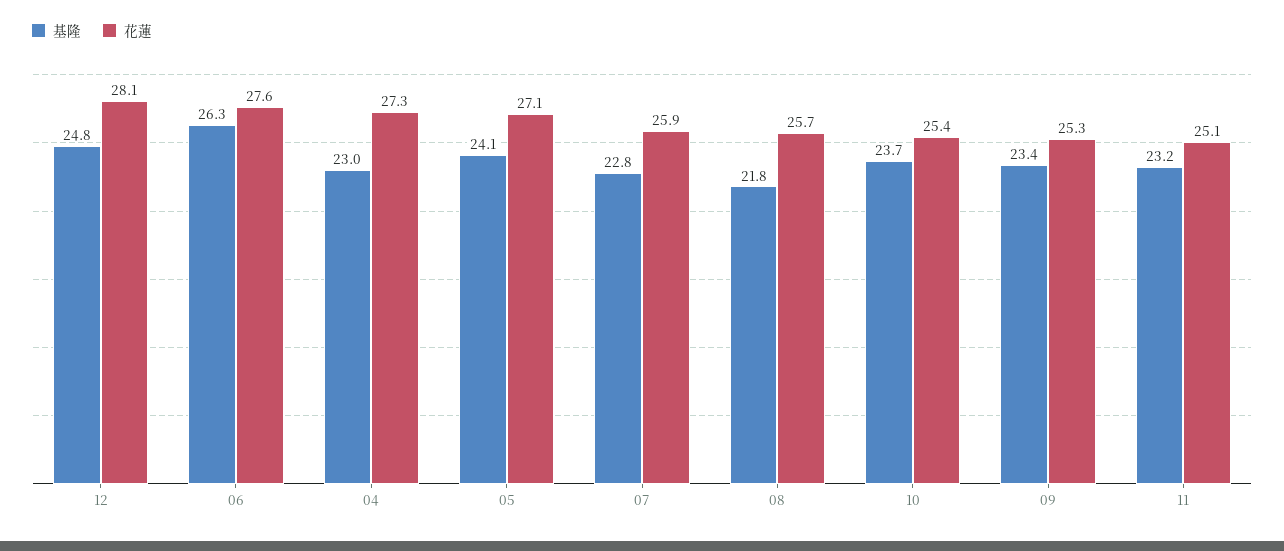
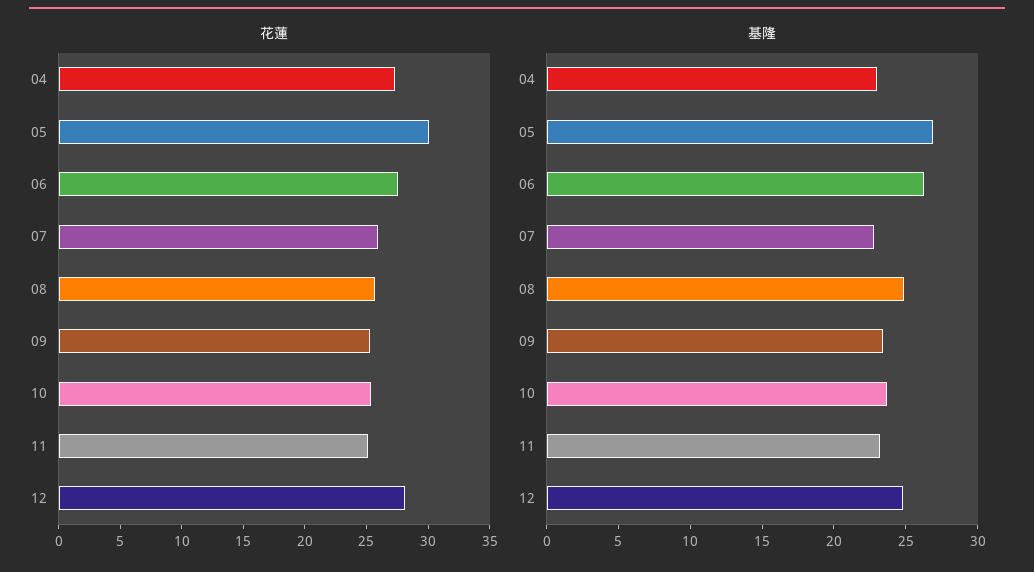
  {
    "基隆": {
      "12": 24.8,
      "06": 26.3,
      "04": 23,
-     "05": 24.1,
+     "05": 27,
      "07": 22.8,
-     "08": 21.8,
+     "08": 25,
      "10": 23.7,
      "09": 23.4,
      "11": 23.2
    },
    "花蓮": {
      "12": 28.1,
      "06": 27.6,
      "04": 27.3,
-     "05": 27.1,
+     "05": 30,
      "07": 25.9,
      "08": 25.7,
      "10": 25.4,
      "09": 25.3,
      "11": 25.1
    }
  }

